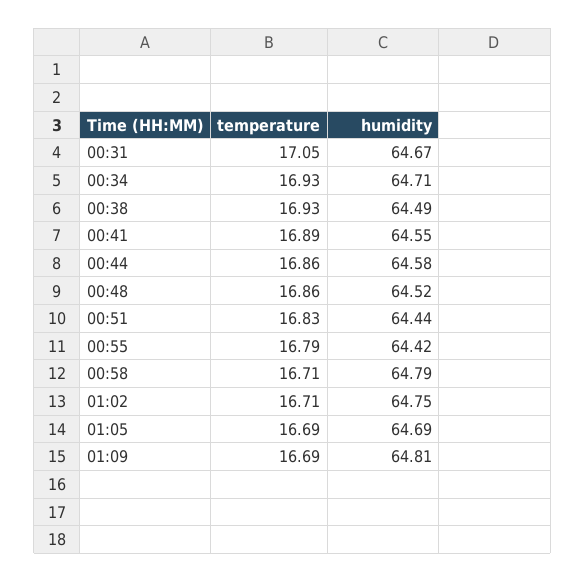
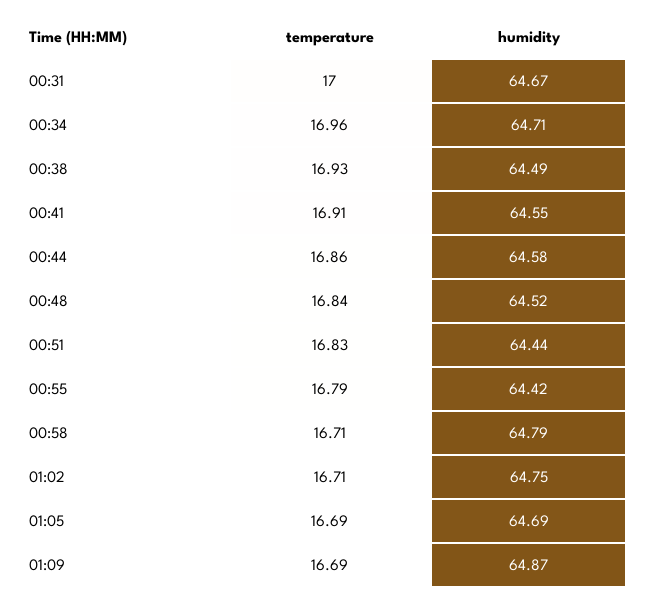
  {
    "temperature": {
-     "00:31": 17.05,
+     "00:31": 17,
-     "00:34": 16.93,
+     "00:34": 16.96,
      "00:38": 16.93,
-     "00:41": 16.89,
+     "00:41": 16.91,
      "00:44": 16.86,
-     "00:48": 16.86,
+     "00:48": 16.84,
      "00:51": 16.83,
      "00:55": 16.79,
      "00:58": 16.71,
      "01:02": 16.71,
      "01:05": 16.69,
      "01:09": 16.69
    },
    "humidity": {
      "00:31": 64.67,
      "00:34": 64.71,
      "00:38": 64.49,
      "00:41": 64.55,
      "00:44": 64.58,
      "00:48": 64.52,
      "00:51": 64.44,
      "00:55": 64.42,
      "00:58": 64.79,
      "01:02": 64.75,
      "01:05": 64.69,
-     "01:09": 64.81
+     "01:09": 64.87
    }
  }

